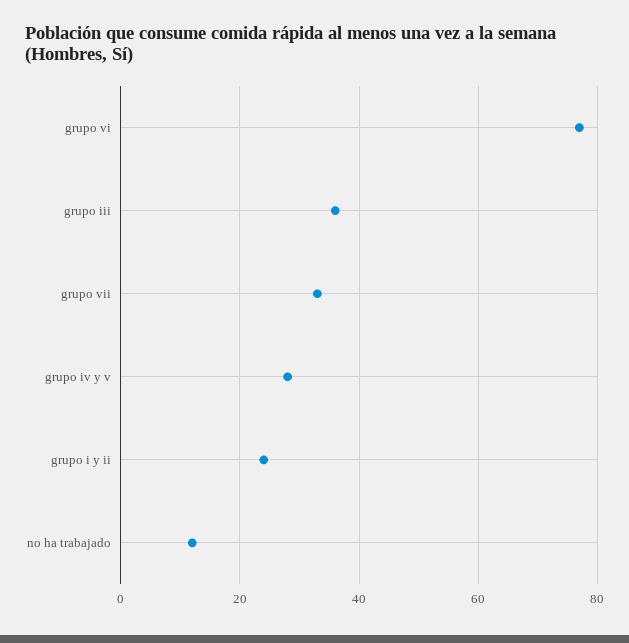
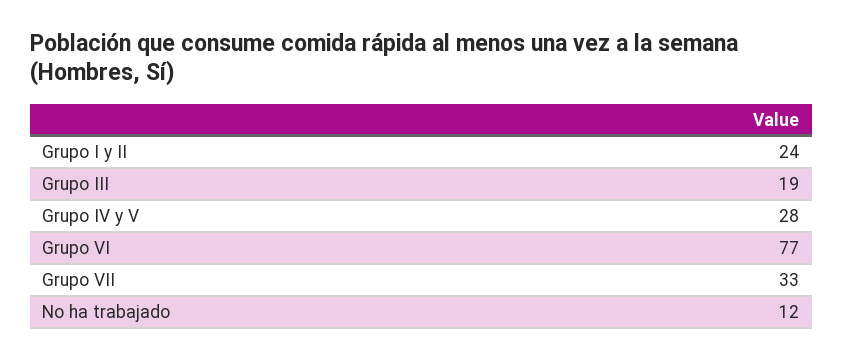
  {
    "grupo vi": 77,
-   "grupo iii": 35,
+   "grupo iii": 19,
    "grupo vii": 33,
    "grupo iv y v": 28,
    "grupo i y ii": 24,
    "no ha trabajado": 12
  }

